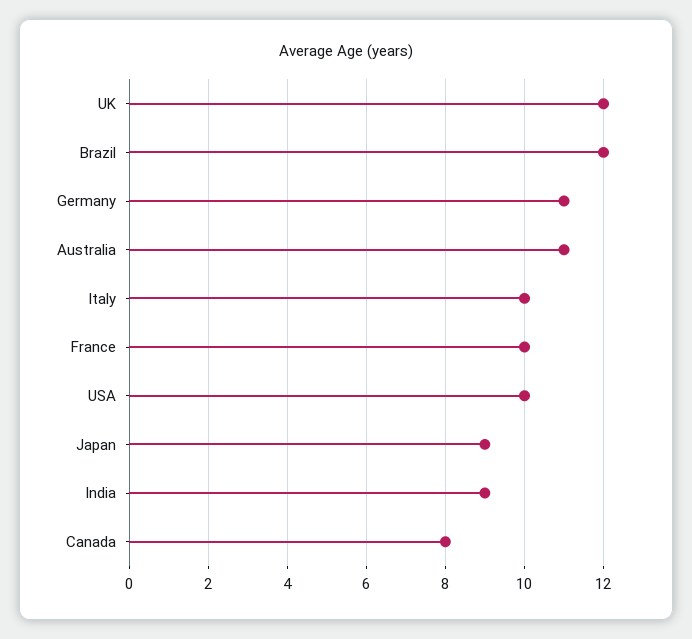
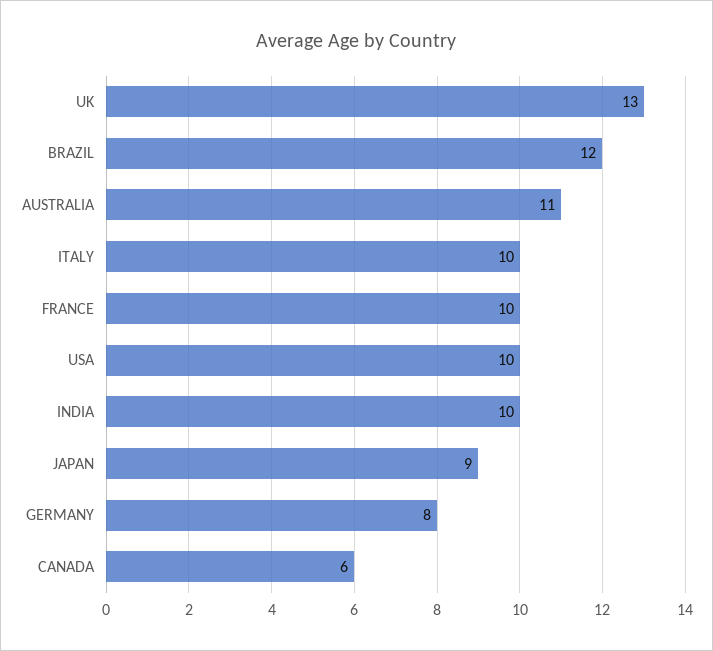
  {
-   "UK": 12,
+   "UK": 13,
    "Brazil": 12,
-   "Germany": 11,
+   "Germany": 8,
    "Australia": 11,
    "Italy": 10,
    "France": 10,
    "USA": 10,
    "Japan": 9,
-   "India": 9,
+   "India": 10,
-   "Canada": 8
+   "Canada": 6
  }

